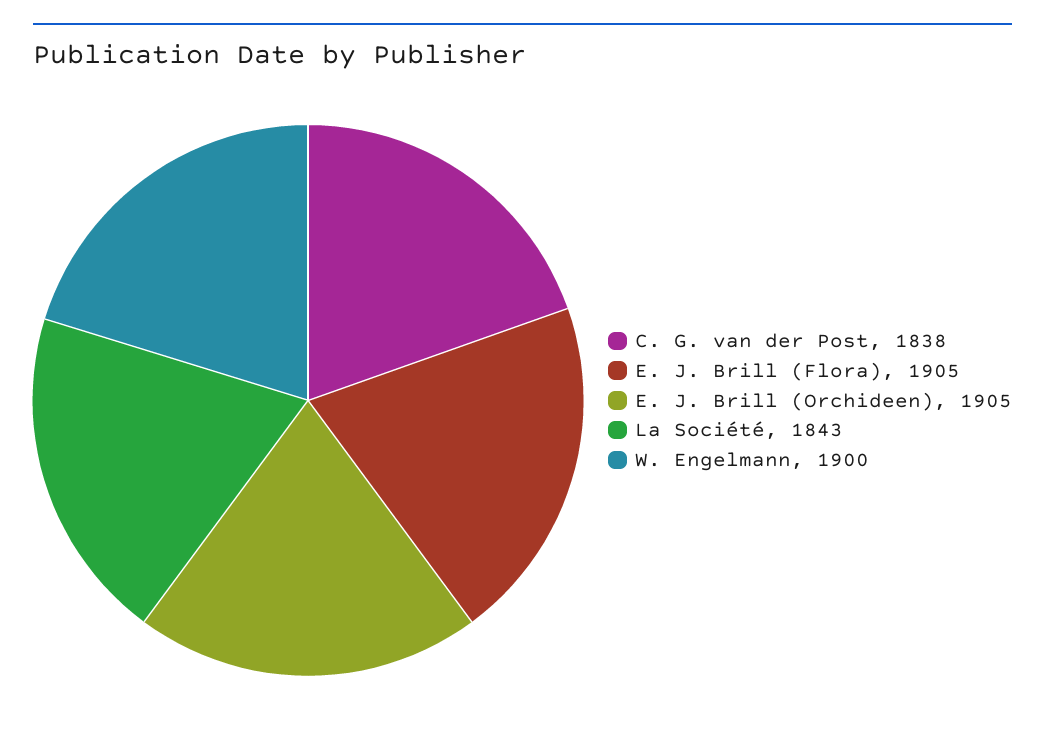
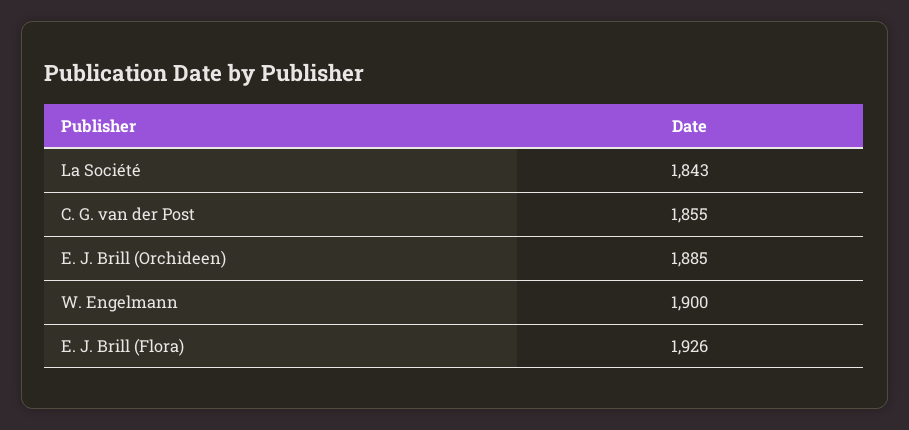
  {
-   "C. G. van der Post": 1838,
+   "C. G. van der Post": 1855,
-   "E. J. Brill (Flora)": 1905,
+   "E. J. Brill (Flora)": 1926,
-   "E. J. Brill (Orchideen)": 1905,
+   "E. J. Brill (Orchideen)": 1885,
    "La Société": 1843,
    "W. Engelmann": 1900
  }

